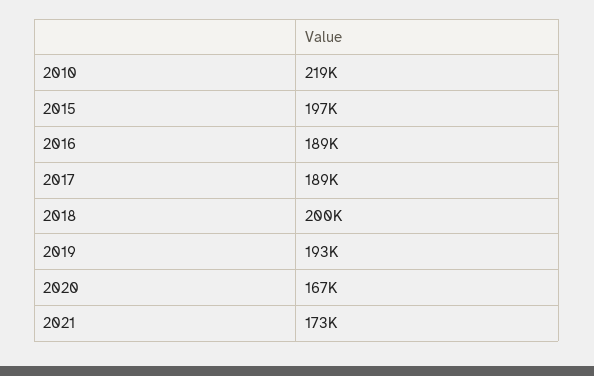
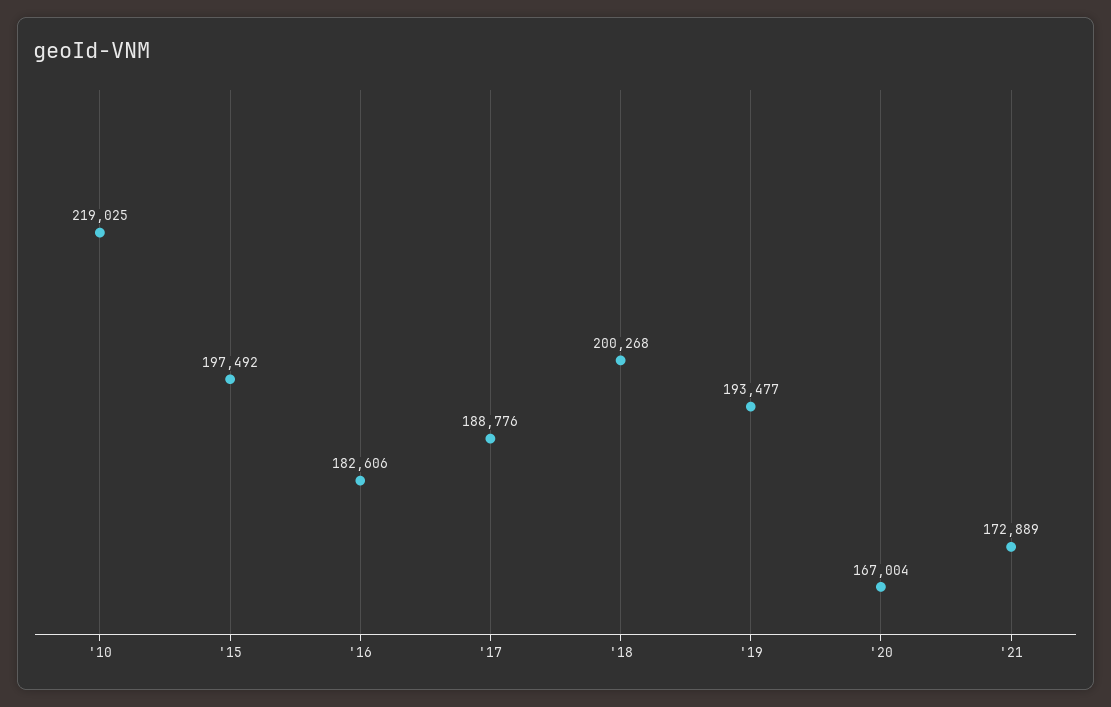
  {
    "2010": 219025,
    "2015": 197492,
-   "2016": 189000,
+   "2016": 182606,
    "2017": 188776,
    "2018": 200268,
    "2019": 193477,
    "2020": 167004,
    "2021": 172889
  }

